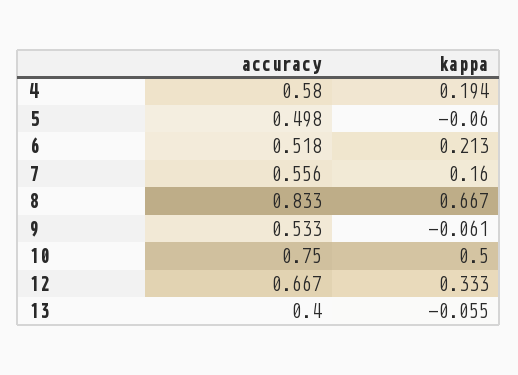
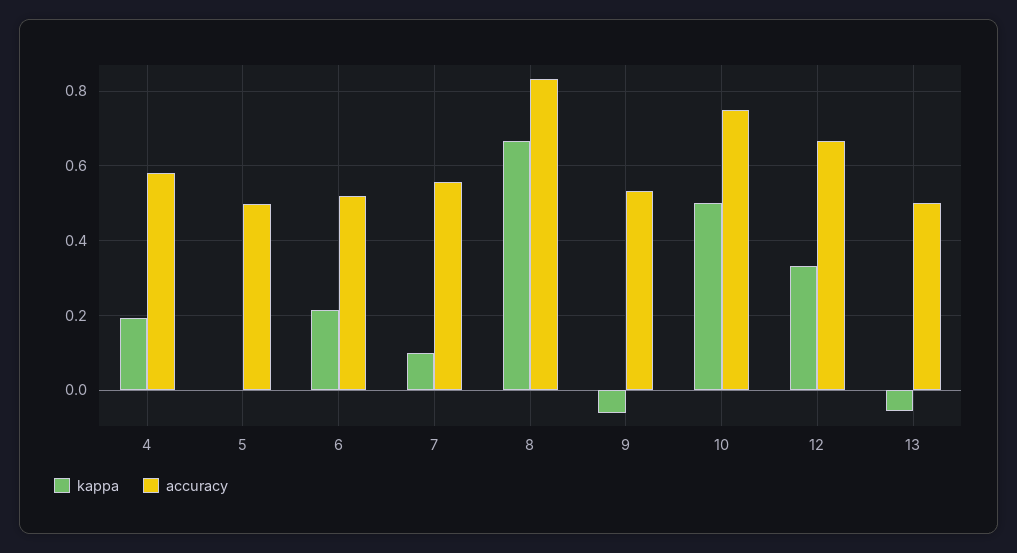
  {
    "accuracy": {
      "4": 0.58,
      "5": 0.498,
      "6": 0.518,
      "7": 0.556,
      "8": 0.833,
      "9": 0.533,
      "10": 0.75,
      "12": 0.667,
-     "13": 0.4
+     "13": 0.5
    },
    "kappa": {
      "4": 0.194,
-     "5": -0.06,
+     "5": 0,
      "6": 0.213,
-     "7": 0.16,
+     "7": 0.1,
      "8": 0.667,
      "9": -0.061,
      "10": 0.5,
      "12": 0.333,
      "13": -0.055
    }
  }

